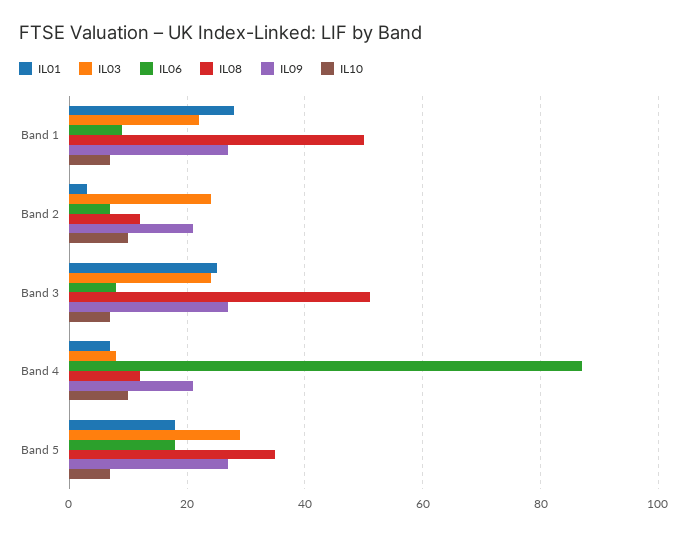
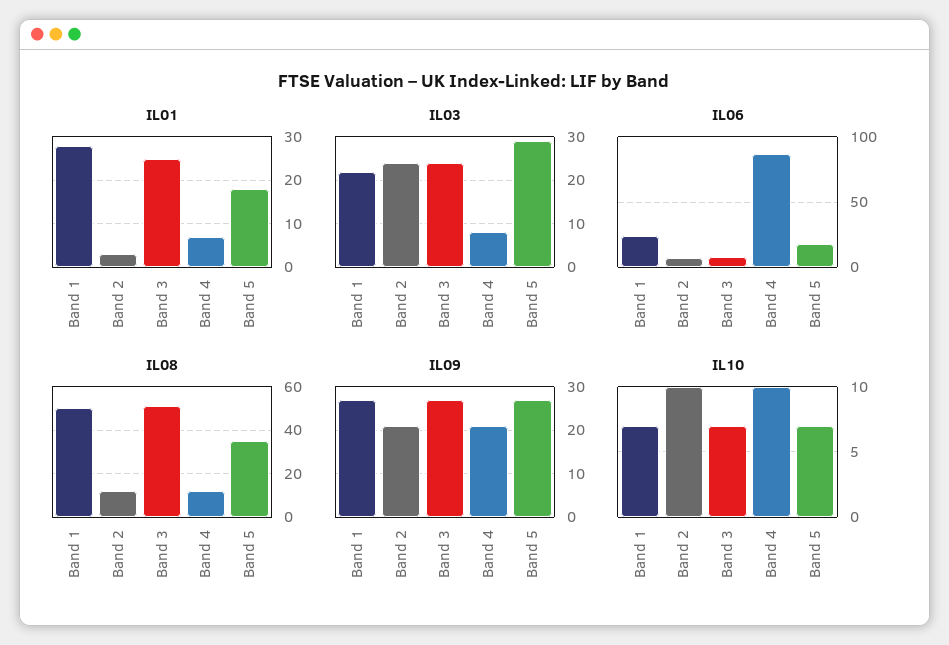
  {
    "IL01": {
      "Band 1": 30,
      "Band 2": 5,
      "Band 3": 25,
      "Band 4": 5,
      "Band 5": 20
    },
    "IL03": {
      "Band 1": 20,
      "Band 2": 25,
      "Band 3": 25,
      "Band 4": 10,
      "Band 5": 30
    },
    "IL06": {
-     "Band 1": 10,
+     "Band 1": 25,
      "Band 2": 5,
      "Band 3": 10,
      "Band 4": 85,
      "Band 5": 20
    },
    "IL08": {
      "Band 1": 50,
      "Band 2": 10,
      "Band 3": 50,
      "Band 4": 10,
      "Band 5": 35
    },
    "IL09": {
      "Band 1": 25,
      "Band 2": 20,
      "Band 3": 25,
      "Band 4": 20,
      "Band 5": 25
    },
    "IL10": {
      "Band 1": 7,
      "Band 2": 10,
      "Band 3": 7,
      "Band 4": 10,
      "Band 5": 7
    }
  }

